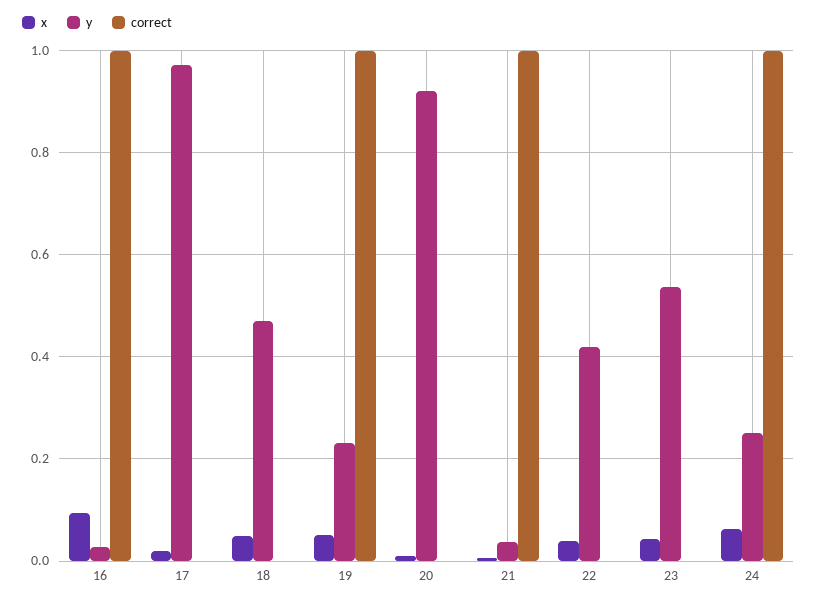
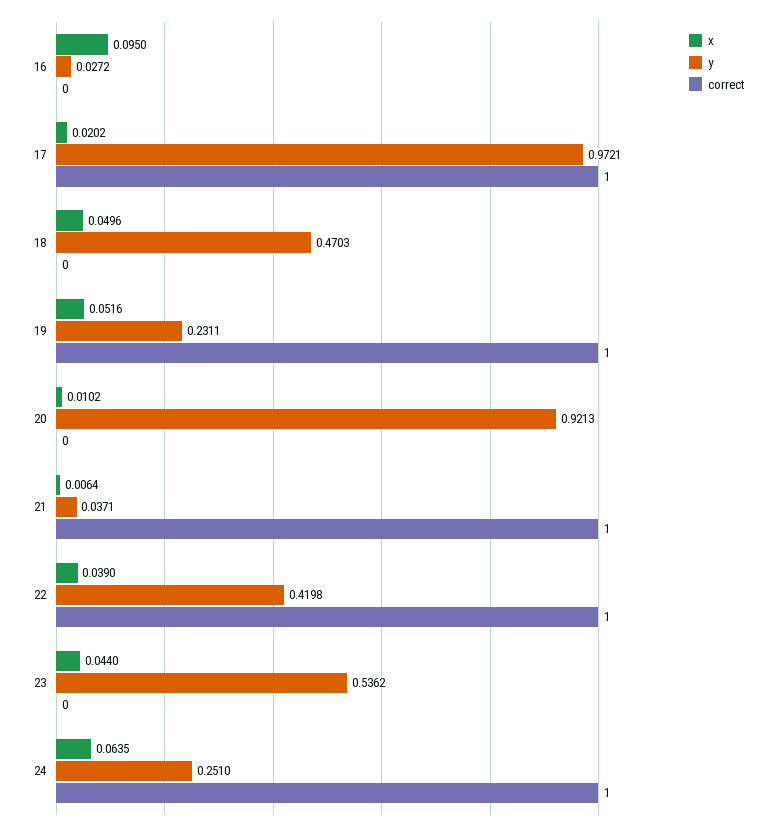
  {
    "x": {
      "16": 0.095,
      "17": 0.0202,
      "18": 0.0496,
      "19": 0.0516,
      "20": 0.0102,
      "21": 0.0064,
      "22": 0.039,
      "23": 0.044,
      "24": 0.0635
    },
    "y": {
      "16": 0.0272,
      "17": 0.9721,
      "18": 0.4703,
      "19": 0.2311,
      "20": 0.9213,
      "21": 0.0371,
      "22": 0.4198,
      "23": 0.5362,
      "24": 0.251
    },
    "correct": {
-     "16": 1,
+     "16": 0,
-     "17": 0,
+     "17": 1,
      "18": 0,
      "19": 1,
      "20": 0,
      "21": 1,
-     "22": 0,
+     "22": 1,
      "23": 0,
      "24": 1
    }
  }

